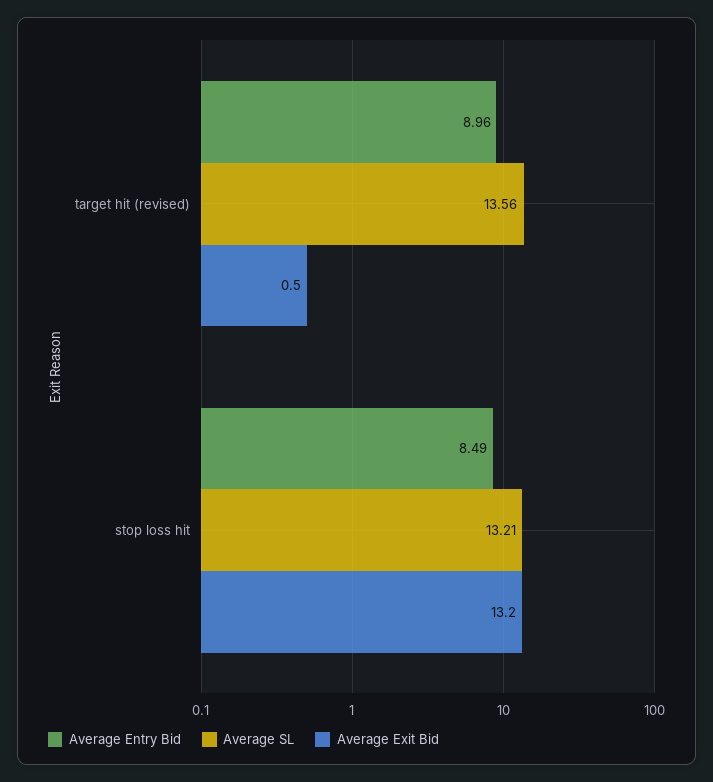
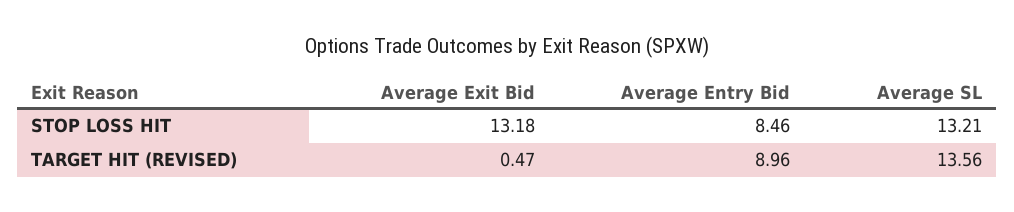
  {
    "Average Entry Bid": {
      "target hit (revised)": 8.96,
-     "stop loss hit": 8.49
+     "stop loss hit": 8.46
    },
    "Average SL": {
      "target hit (revised)": 13.56,
      "stop loss hit": 13.21
    },
    "Average Exit Bid": {
      "target hit (revised)": 0.47,
      "stop loss hit": 13.18
    }
  }

